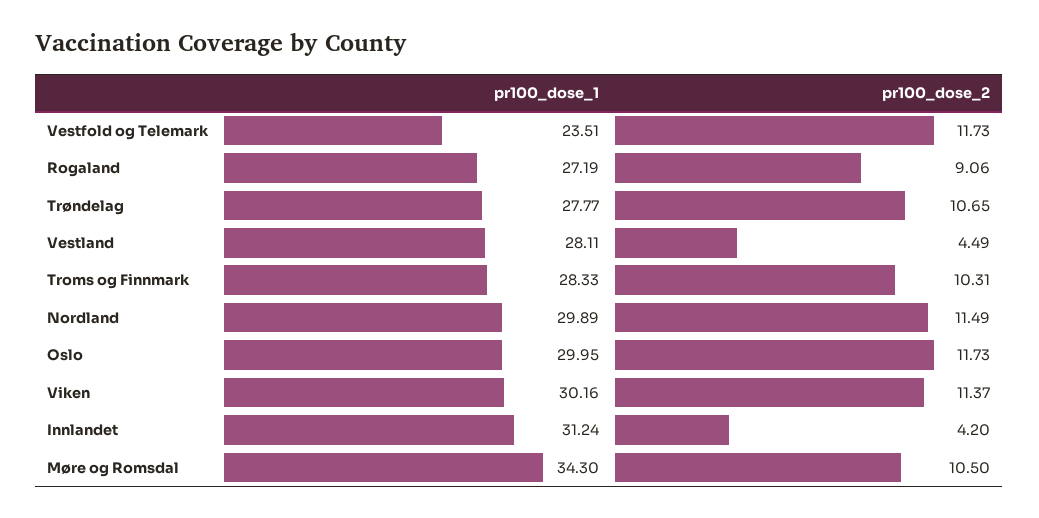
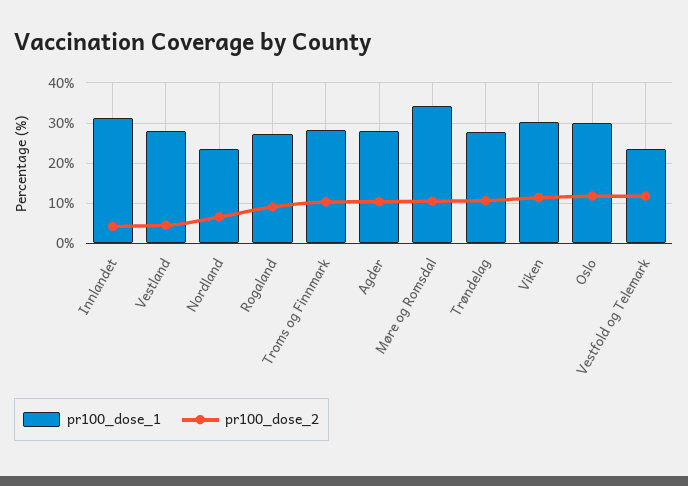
  {
    "pr100_dose_1": {
      "Vestfold og Telemark": 23.51,
      "Rogaland": 27.19,
      "Trøndelag": 27.77,
      "Vestland": 28.11,
      "Troms og Finnmark": 28.33,
-     "Nordland": 29.89,
+     "Nordland": 24,
      "Oslo": 29.95,
      "Viken": 30.16,
      "Innlandet": 31.24,
-     "Møre og Romsdal": 34.3
+     "Møre og Romsdal": 34.3,
+     "Agder": 28
    },
    "pr100_dose_2": {
      "Vestfold og Telemark": 11.73,
      "Rogaland": 9.06,
      "Trøndelag": 10.65,
      "Vestland": 4.49,
      "Troms og Finnmark": 10.31,
-     "Nordland": 11.49,
+     "Nordland": 6,
      "Oslo": 11.73,
      "Viken": 11.37,
      "Innlandet": 4.2,
-     "Møre og Romsdal": 10.5
+     "Møre og Romsdal": 10.5,
+     "Agder": 10
    }
  }

